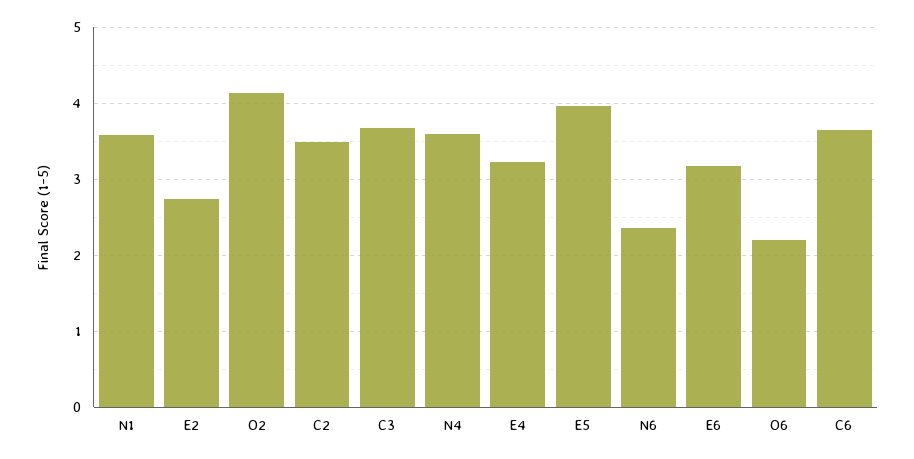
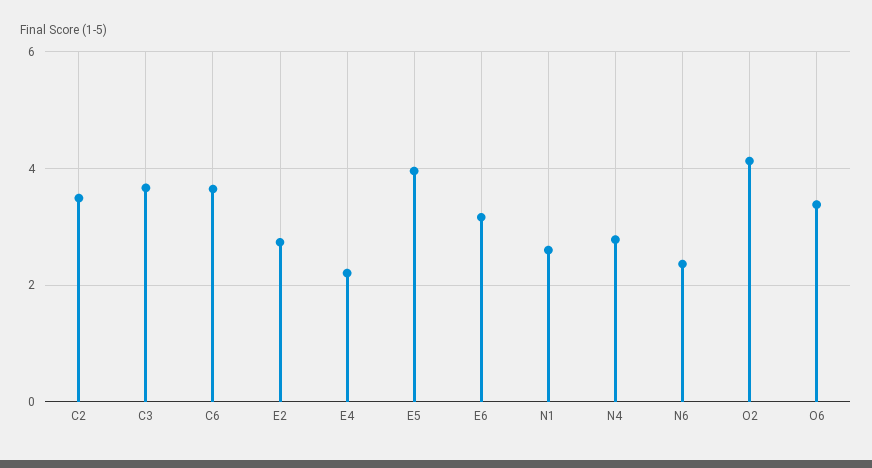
  {
-   "N1": 3.6,
+   "N1": 2.6,
    "E2": 2.7,
    "O2": 4.1,
    "C2": 3.5,
    "C3": 3.7,
-   "N4": 3.6,
+   "N4": 2.8,
-   "E4": 3.2,
+   "E4": 2.2,
    "E5": 4,
    "N6": 2.4,
    "E6": 3.2,
-   "O6": 2.2,
+   "O6": 3.4,
    "C6": 3.6
  }

